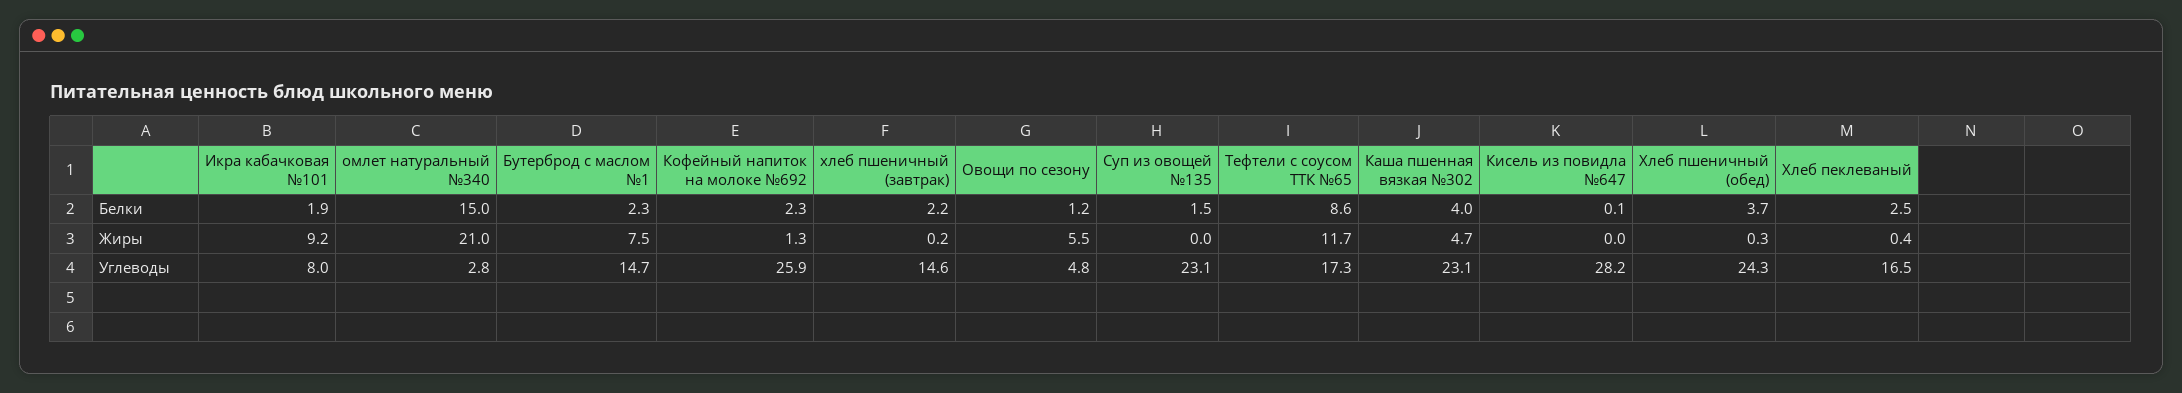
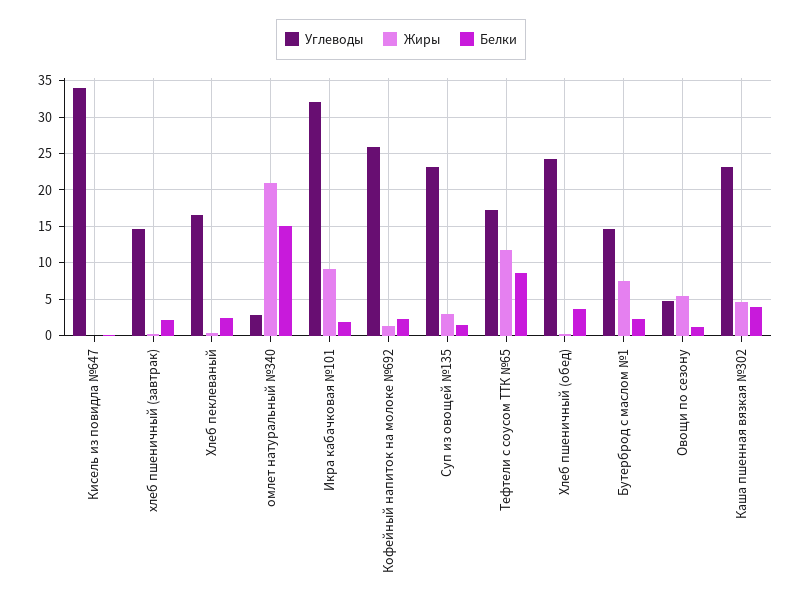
  {
    "Белки": {
      "Икра кабачковая №101": 1.9,
      "омлет натуральный №340": 15,
      "Бутерброд с маслом №1": 2.3,
      "Кофейный напиток на молоке №692": 2.3,
      "хлеб пшеничный (завтрак)": 2.2,
      "Овощи по сезону": 1.2,
      "Суп из овощей №135": 1.5,
      "Тефтели с соусом ТТК №65": 8.6,
      "Каша пшенная вязкая №302": 4,
      "Кисель из повидла №647": 0.1,
      "Хлеб пшеничный (обед)": 3.7,
      "Хлеб пеклеваный": 2.5
    },
    "Жиры": {
      "Икра кабачковая №101": 9.2,
      "омлет натуральный №340": 21,
      "Бутерброд с маслом №1": 7.5,
      "Кофейный напиток на молоке №692": 1.3,
      "хлеб пшеничный (завтрак)": 0.2,
      "Овощи по сезону": 5.5,
-     "Суп из овощей №135": 0,
+     "Суп из овощей №135": 3,
      "Тефтели с соусом ТТК №65": 11.7,
      "Каша пшенная вязкая №302": 4.7,
      "Кисель из повидла №647": 0,
      "Хлеб пшеничный (обед)": 0.3,
      "Хлеб пеклеваный": 0.4
    },
    "Углеводы": {
-     "Икра кабачковая №101": 8,
+     "Икра кабачковая №101": 32,
      "омлет натуральный №340": 2.8,
      "Бутерброд с маслом №1": 14.7,
      "Кофейный напиток на молоке №692": 25.9,
      "хлеб пшеничный (завтрак)": 14.6,
      "Овощи по сезону": 4.8,
      "Суп из овощей №135": 23.1,
      "Тефтели с соусом ТТК №65": 17.3,
      "Каша пшенная вязкая №302": 23.1,
-     "Кисель из повидла №647": 28.2,
+     "Кисель из повидла №647": 34,
      "Хлеб пшеничный (обед)": 24.3,
      "Хлеб пеклеваный": 16.5
    }
  }

